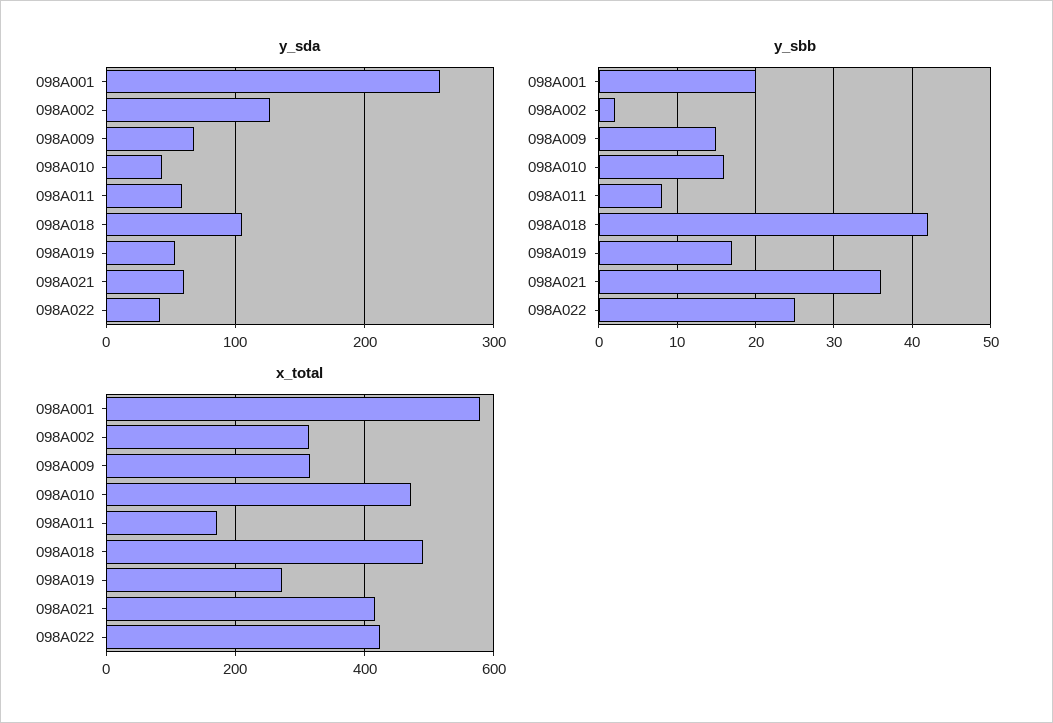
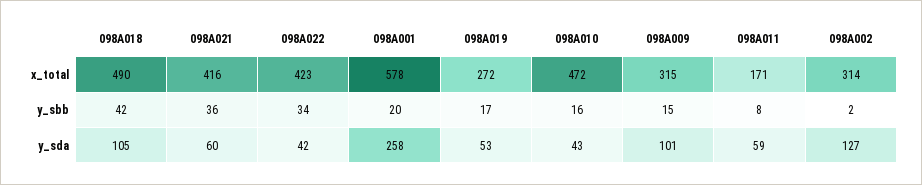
  {
    "y_sda": {
      "098A001": 258,
      "098A002": 127,
-     "098A009": 70,
+     "098A009": 101,
      "098A010": 43,
      "098A011": 59,
      "098A018": 105,
      "098A019": 53,
      "098A021": 60,
      "098A022": 42
    },
    "y_sbb": {
      "098A001": 20,
      "098A002": 2,
      "098A009": 15,
      "098A010": 16,
      "098A011": 8,
      "098A018": 42,
      "098A019": 17,
      "098A021": 36,
-     "098A022": 25
+     "098A022": 34
    },
    "x_total": {
      "098A001": 578,
      "098A002": 314,
      "098A009": 315,
      "098A010": 472,
      "098A011": 171,
      "098A018": 490,
      "098A019": 272,
      "098A021": 416,
      "098A022": 423
    }
  }

